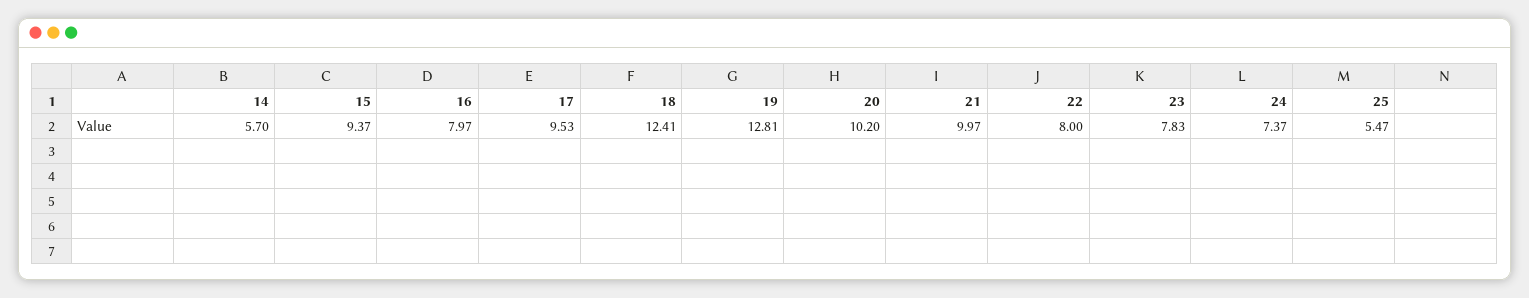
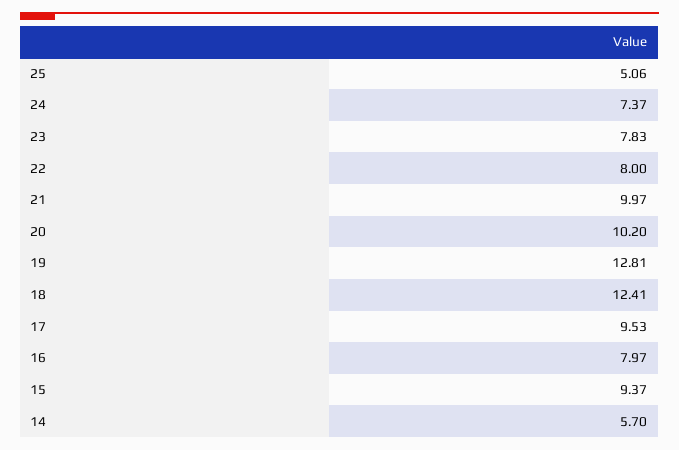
  {
    "14": 5.7,
    "15": 9.37,
    "16": 7.97,
    "17": 9.53,
    "18": 12.41,
    "19": 12.81,
    "20": 10.2,
    "21": 9.97,
    "22": 8,
    "23": 7.83,
    "24": 7.37,
-   "25": 5.47
+   "25": 5.06
  }

